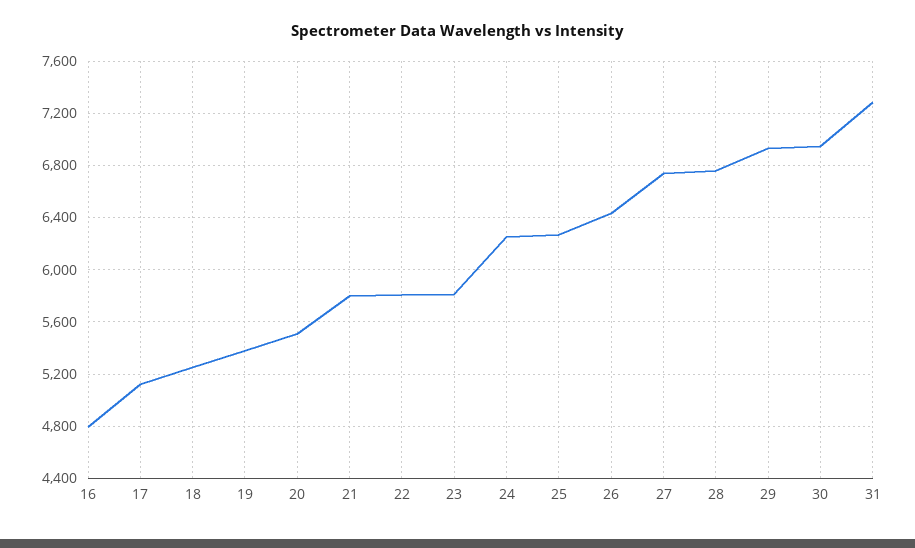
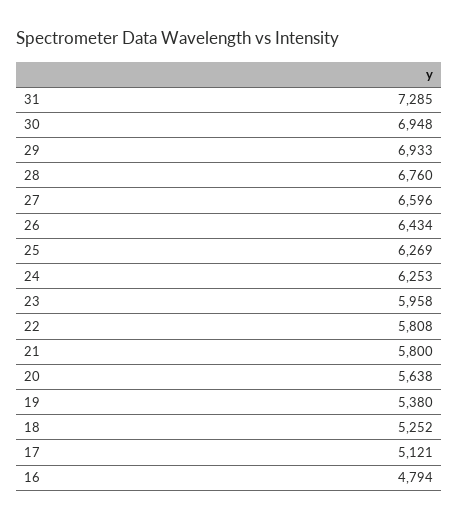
  {
    "16": 4794,
    "17": 5121,
    "18": 5252,
    "19": 5380,
-   "20": 5500,
+   "20": 5638,
    "21": 5800,
    "22": 5808,
-   "23": 5800,
+   "23": 5958,
    "24": 6253,
    "25": 6269,
    "26": 6434,
-   "27": 6750,
+   "27": 6596,
    "28": 6760,
    "29": 6933,
    "30": 6948,
    "31": 7285
  }

